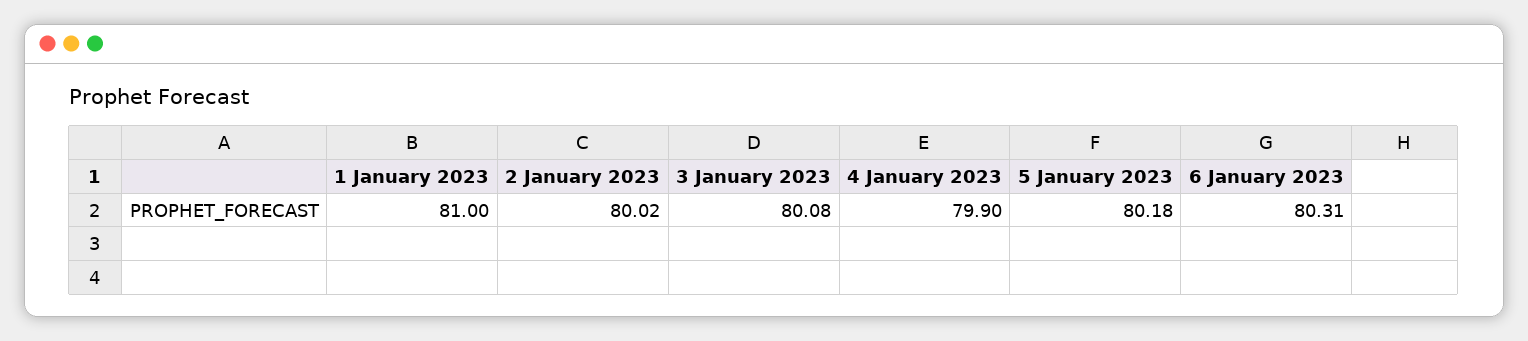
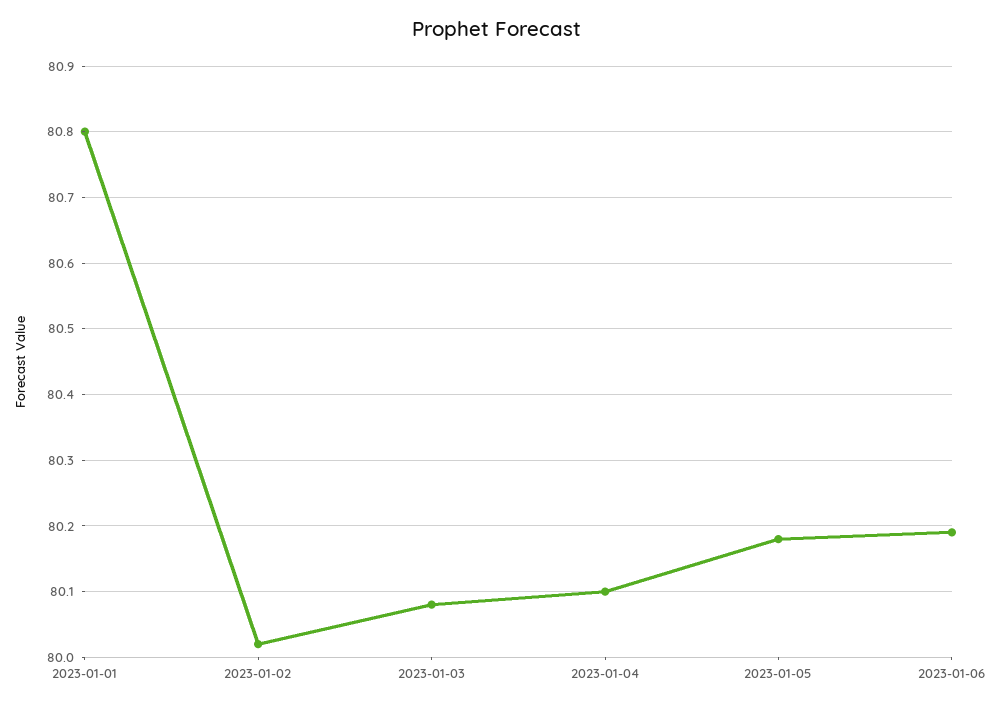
  {
-   "1 January 2023": 81,
+   "1 January 2023": 80.8,
    "2 January 2023": 80.02,
    "3 January 2023": 80.08,
-   "4 January 2023": 79.9,
+   "4 January 2023": 80.1,
    "5 January 2023": 80.18,
-   "6 January 2023": 80.31
+   "6 January 2023": 80.19
  }

